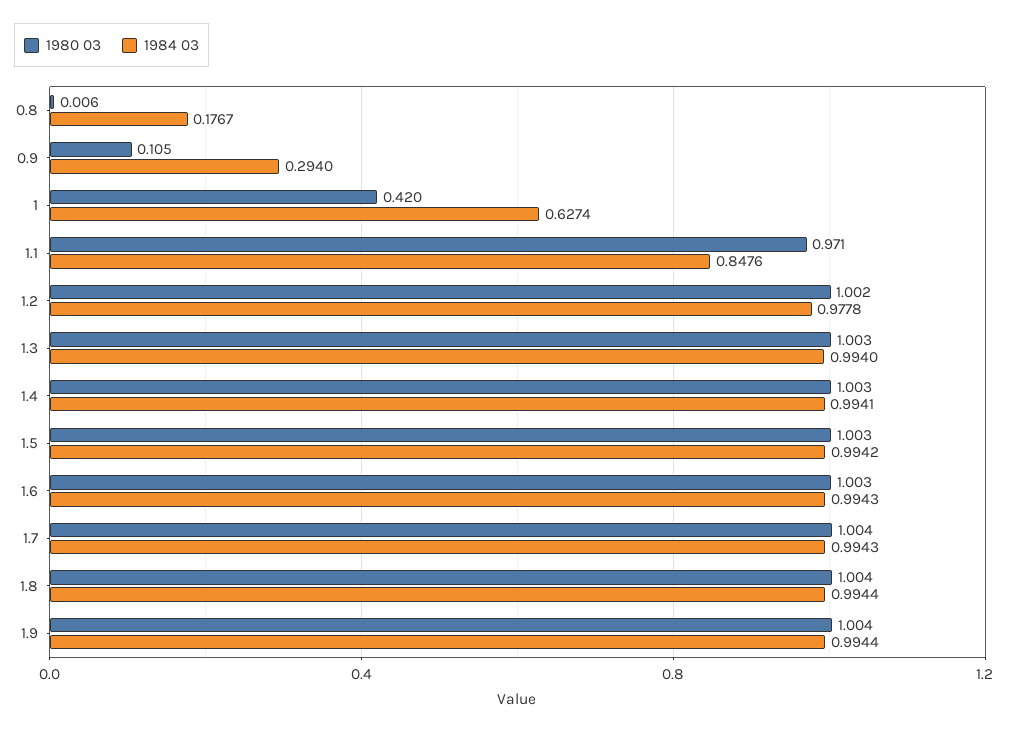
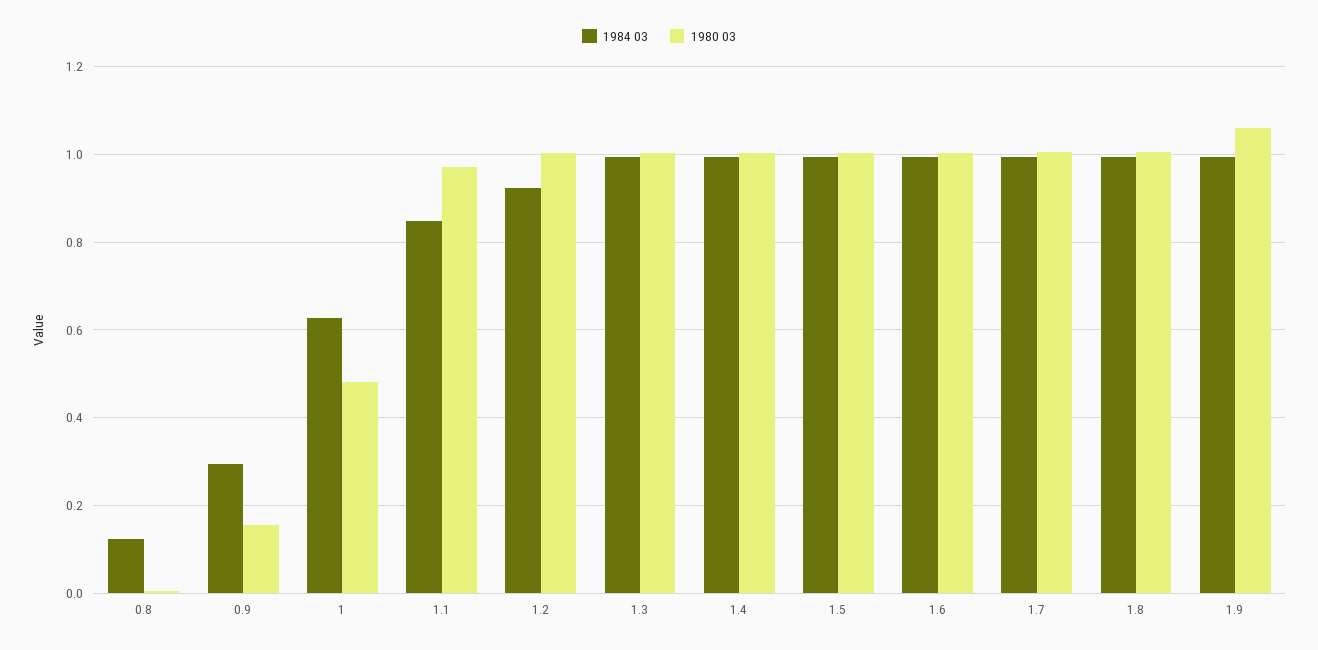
  {
    "1980 03": {
      "0.8": 0.006,
-     "0.9": 0.105,
+     "0.9": 0.16,
-     "1": 0.42,
+     "1": 0.48,
      "1.1": 0.971,
      "1.2": 1.002,
      "1.3": 1.003,
      "1.4": 1.003,
      "1.5": 1.003,
      "1.6": 1.003,
      "1.7": 1.004,
      "1.8": 1.004,
-     "1.9": 1.004
+     "1.9": 1.06
    },
    "1984 03": {
-     "0.8": 0.1767,
+     "0.8": 0.12,
      "0.9": 0.294,
      "1": 0.6274,
      "1.1": 0.8476,
-     "1.2": 0.9778,
+     "1.2": 0.92,
      "1.3": 0.994,
      "1.4": 0.9941,
      "1.5": 0.9942,
      "1.6": 0.9943,
      "1.7": 0.9943,
      "1.8": 0.9944,
      "1.9": 0.9944
    }
  }

